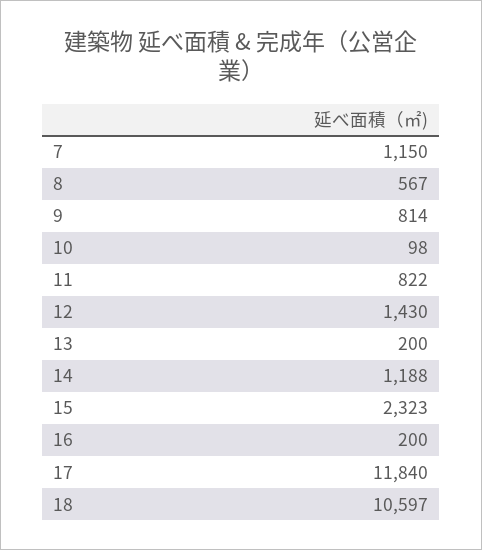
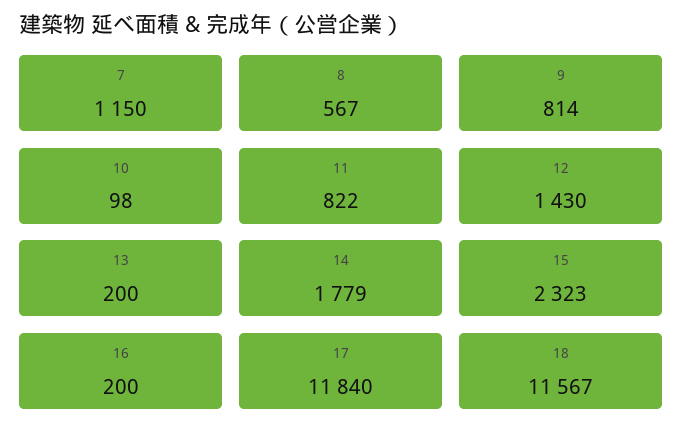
  {
    "7": 1150,
    "8": 567,
    "9": 814,
    "10": 98,
    "11": 822,
    "12": 1430,
    "13": 200,
-   "14": 1188,
+   "14": 1779,
    "15": 2323,
    "16": 200,
    "17": 11840,
-   "18": 10597
+   "18": 11567
  }

